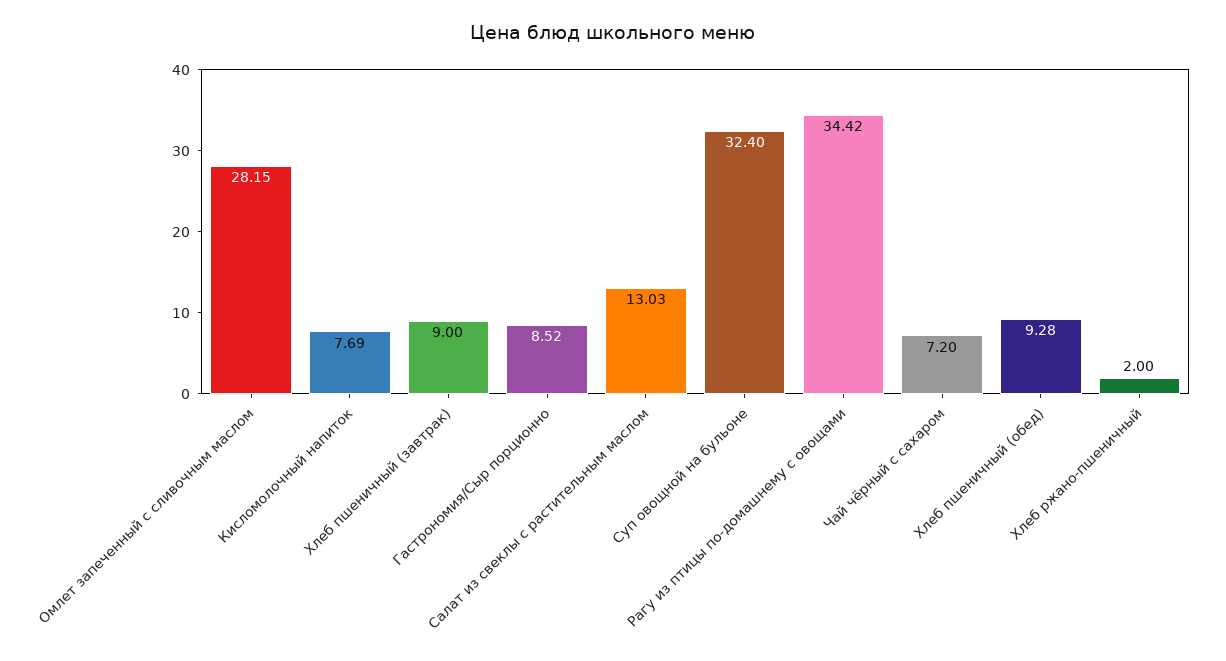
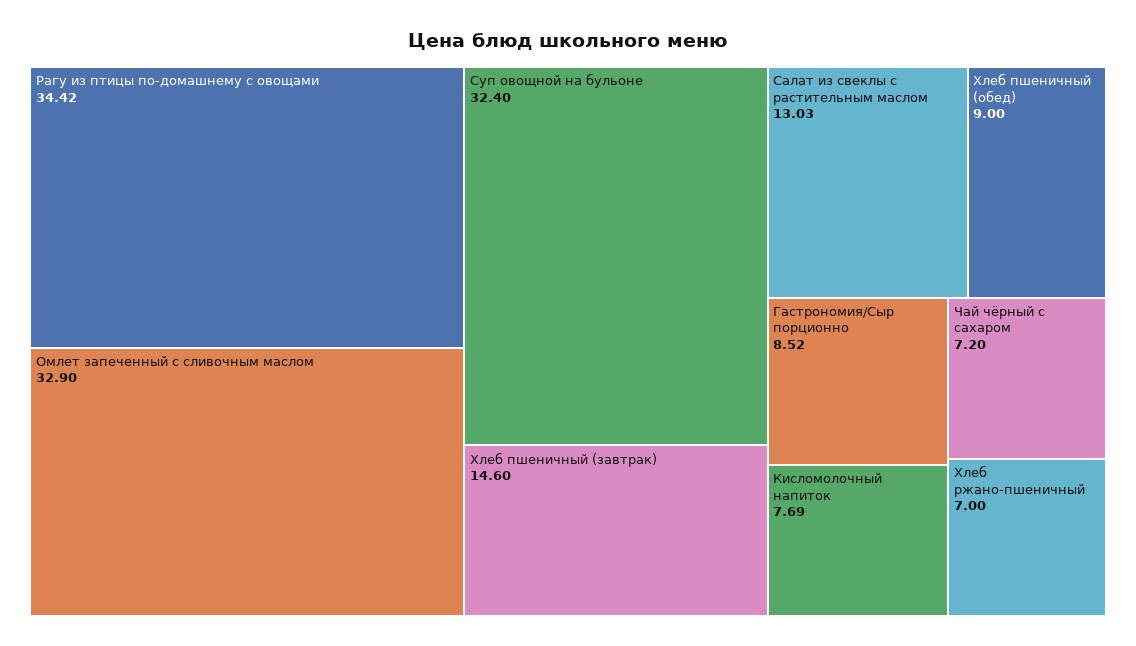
  {
-   "Омлет запеченный с сливочным маслом": 28.15,
+   "Омлет запеченный с сливочным маслом": 32.9,
    "Кисломолочный напиток": 7.69,
-   "Хлеб пшеничный (завтрак)": 9,
+   "Хлеб пшеничный (завтрак)": 14.6,
    "Гастрономия/Сыр порционно": 8.52,
    "Салат из свеклы с растительным маслом": 13.03,
    "Суп овощной на бульоне": 32.4,
    "Рагу из птицы по-домашнему с овощами": 34.42,
    "Чай чёрный с сахаром": 7.2,
-   "Хлеб пшеничный (обед)": 9.28,
+   "Хлеб пшеничный (обед)": 9,
-   "Хлеб ржано-пшеничный": 2
+   "Хлеб ржано-пшеничный": 7
  }

